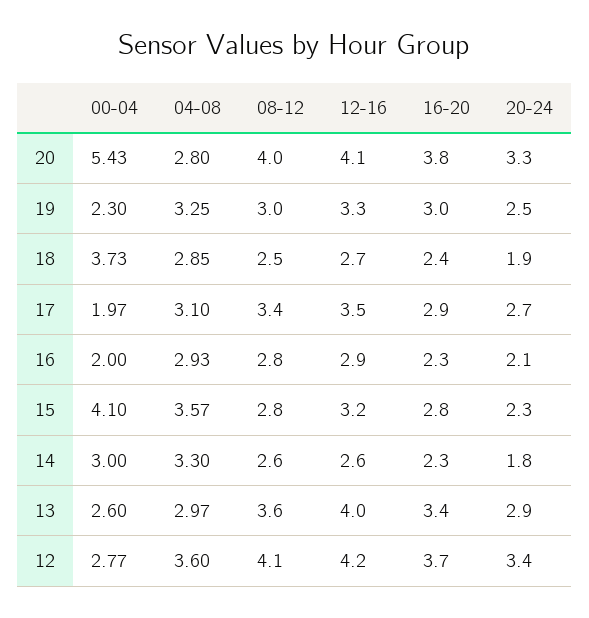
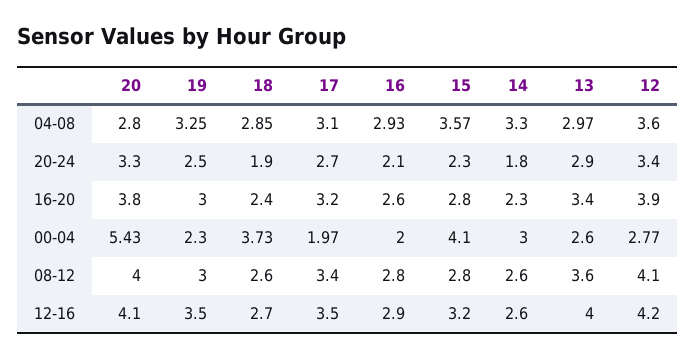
  {
    "00-04": {
      "20": 5.43,
      "19": 2.3,
      "18": 3.73,
      "17": 1.97,
      "16": 2,
      "15": 4.1,
      "14": 3,
      "13": 2.6,
      "12": 2.77
    },
    "04-08": {
      "20": 2.8,
      "19": 3.25,
      "18": 2.85,
      "17": 3.1,
      "16": 2.93,
      "15": 3.57,
      "14": 3.3,
      "13": 2.97,
      "12": 3.6
    },
    "08-12": {
      "20": 4,
      "19": 3,
-     "18": 2.5,
+     "18": 2.6,
      "17": 3.4,
      "16": 2.8,
      "15": 2.8,
      "14": 2.6,
      "13": 3.6,
      "12": 4.1
    },
    "12-16": {
      "20": 4.1,
-     "19": 3.3,
+     "19": 3.5,
      "18": 2.7,
      "17": 3.5,
      "16": 2.9,
      "15": 3.2,
      "14": 2.6,
      "13": 4,
      "12": 4.2
    },
    "16-20": {
      "20": 3.8,
      "19": 3,
      "18": 2.4,
-     "17": 2.9,
+     "17": 3.2,
-     "16": 2.3,
+     "16": 2.6,
      "15": 2.8,
      "14": 2.3,
      "13": 3.4,
-     "12": 3.7
+     "12": 3.9
    },
    "20-24": {
      "20": 3.3,
      "19": 2.5,
      "18": 1.9,
      "17": 2.7,
      "16": 2.1,
      "15": 2.3,
      "14": 1.8,
      "13": 2.9,
      "12": 3.4
    }
  }

